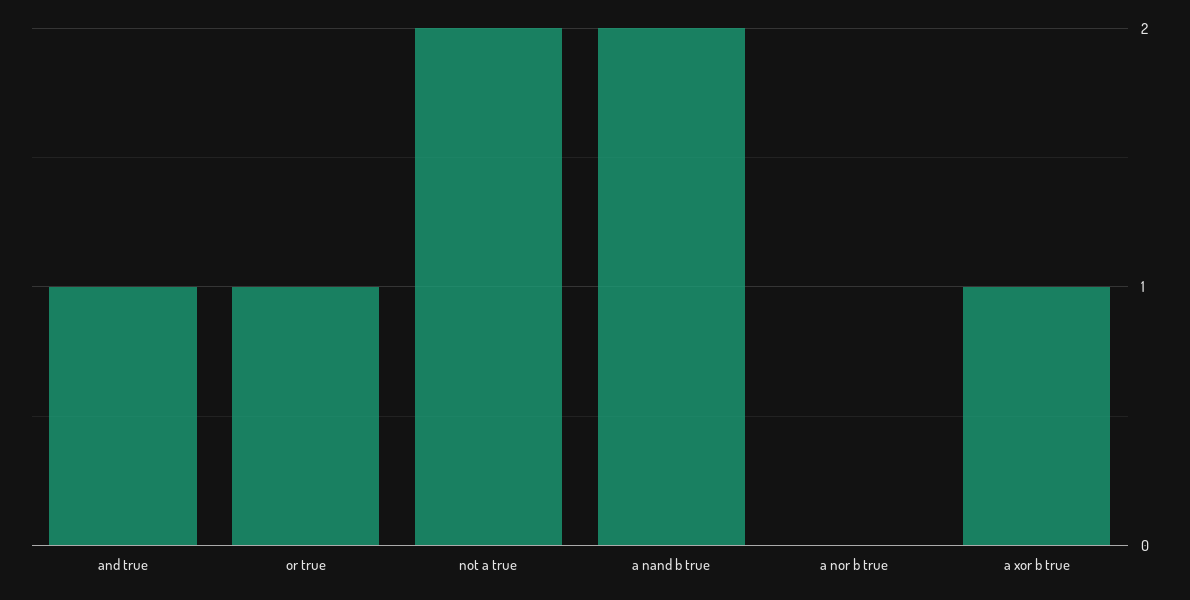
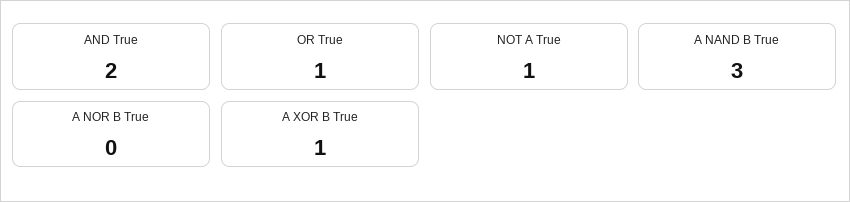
  {
-   "and true": 1,
+   "and true": 2,
    "or true": 1,
-   "not a true": 2,
+   "not a true": 1,
-   "a nand b true": 2,
+   "a nand b true": 3,
    "a nor b true": 0,
    "a xor b true": 1
  }

